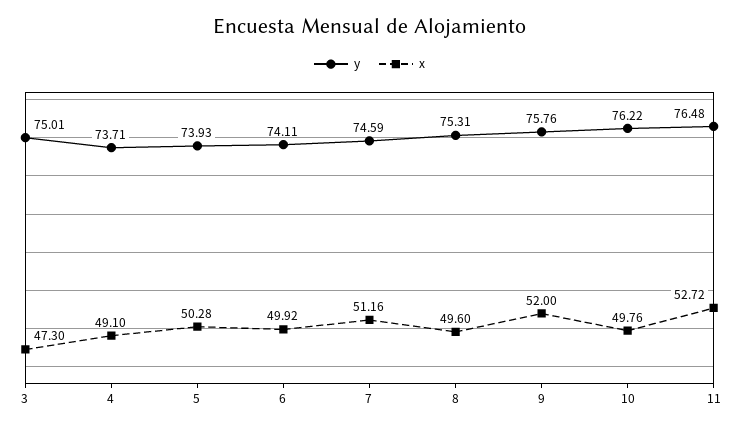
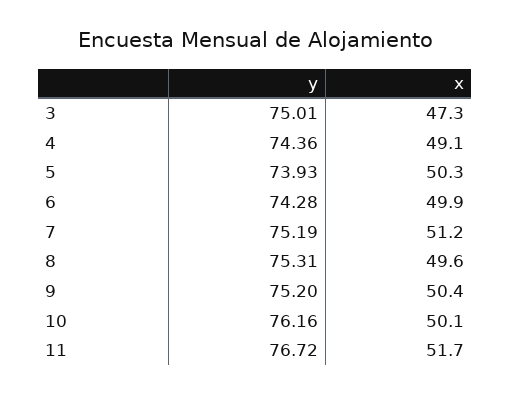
  {
    "y": {
      "3": 75.01,
-     "4": 73.71,
+     "4": 74.36,
      "5": 73.93,
-     "6": 74.11,
+     "6": 74.28,
-     "7": 74.59,
+     "7": 75.19,
      "8": 75.31,
-     "9": 75.76,
+     "9": 75.2,
-     "10": 76.22,
+     "10": 76.16,
-     "11": 76.48
+     "11": 76.72
    },
    "x": {
      "3": 47.3,
      "4": 49.1,
      "5": 50.28,
      "6": 49.92,
      "7": 51.16,
      "8": 49.6,
-     "9": 52,
+     "9": 50.4,
-     "10": 49.76,
+     "10": 50.1,
-     "11": 52.72
+     "11": 51.7
    }
  }

